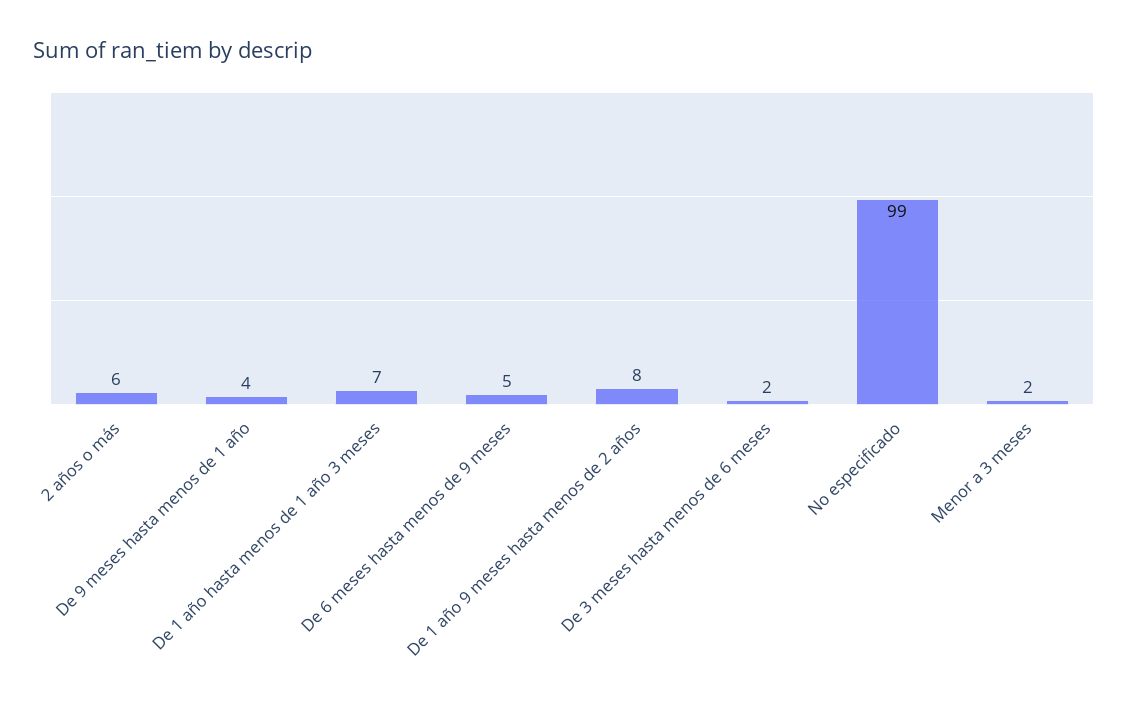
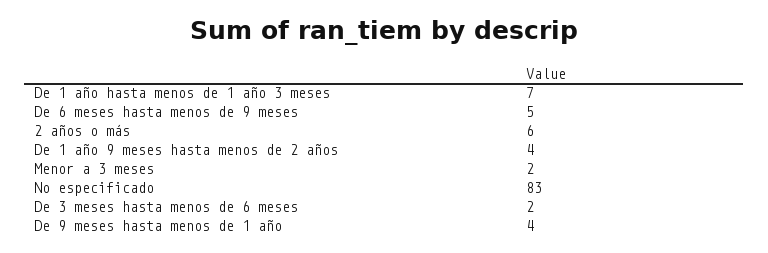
  {
    "2 años o más": 6,
    "De 9 meses hasta menos de 1 año": 4,
    "De 1 año hasta menos de 1 año 3 meses": 7,
    "De 6 meses hasta menos de 9 meses": 5,
-   "De 1 año 9 meses hasta menos de 2 años": 8,
+   "De 1 año 9 meses hasta menos de 2 años": 4,
    "De 3 meses hasta menos de 6 meses": 2,
-   "No especificado": 99,
+   "No especificado": 83,
    "Menor a 3 meses": 2
  }

